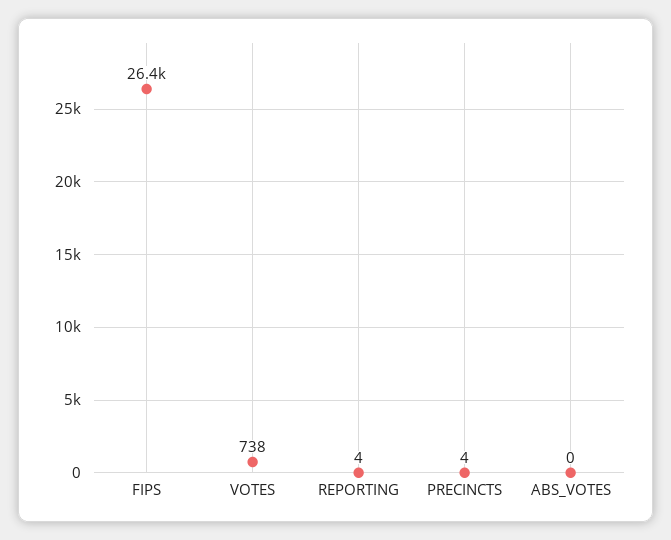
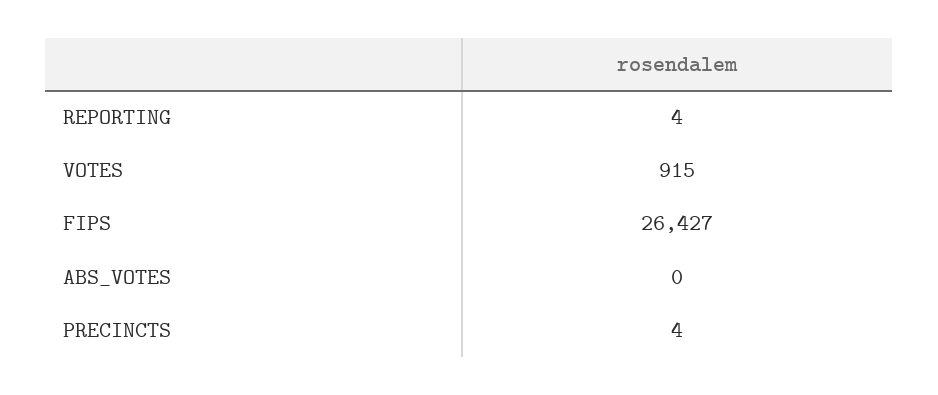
  {
    "FIPS": 26427,
-   "VOTES": 738,
+   "VOTES": 915,
    "REPORTING": 4,
    "PRECINCTS": 4,
    "ABS_VOTES": 0
  }

